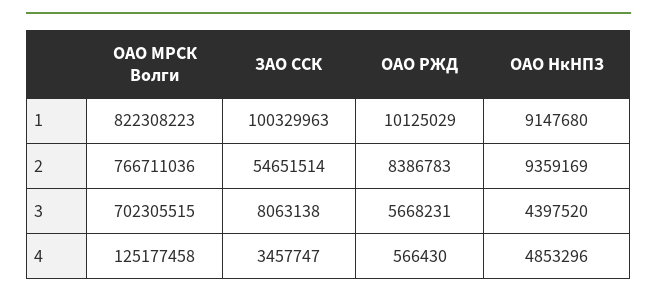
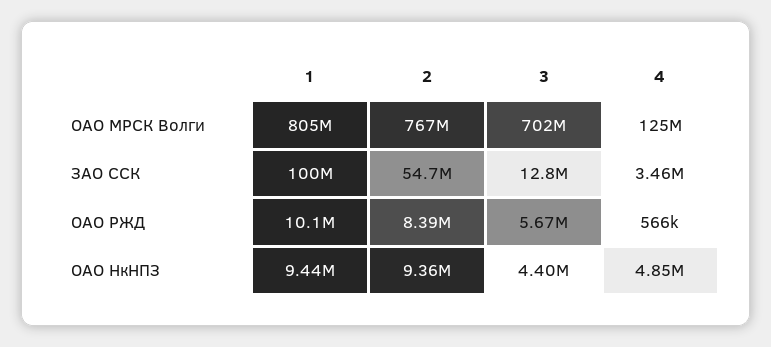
  {
    "ОАО МРСК Волги": {
-     "1": 822308223,
+     "1": 805000000,
      "2": 766711036,
      "3": 702305515,
      "4": 125177458
    },
    "ЗАО ССК": {
      "1": 100329963,
      "2": 54651514,
-     "3": 8063138,
+     "3": 12800000,
      "4": 3457747
    },
    "ОАО РЖД": {
      "1": 10125029,
      "2": 8386783,
      "3": 5668231,
      "4": 566430
    },
    "ОАО НкНПЗ": {
-     "1": 9147680,
+     "1": 9440000,
      "2": 9359169,
      "3": 4397520,
      "4": 4853296
    }
  }

